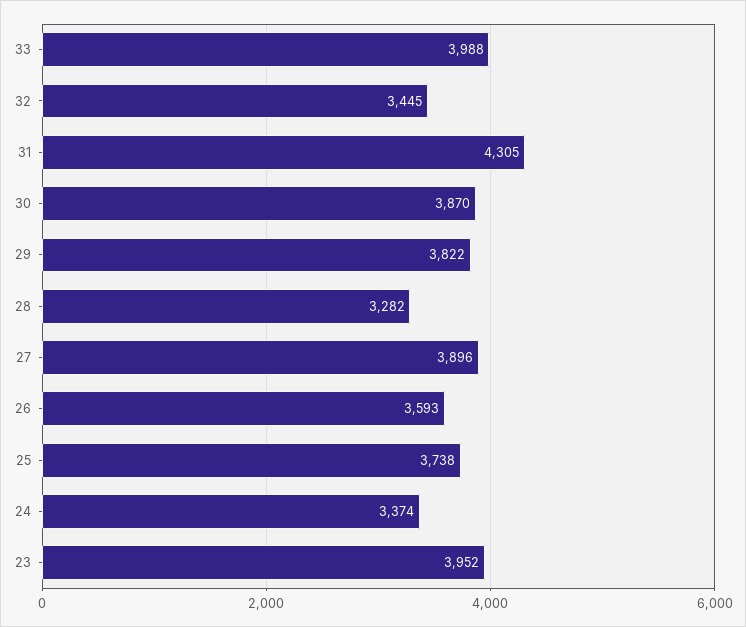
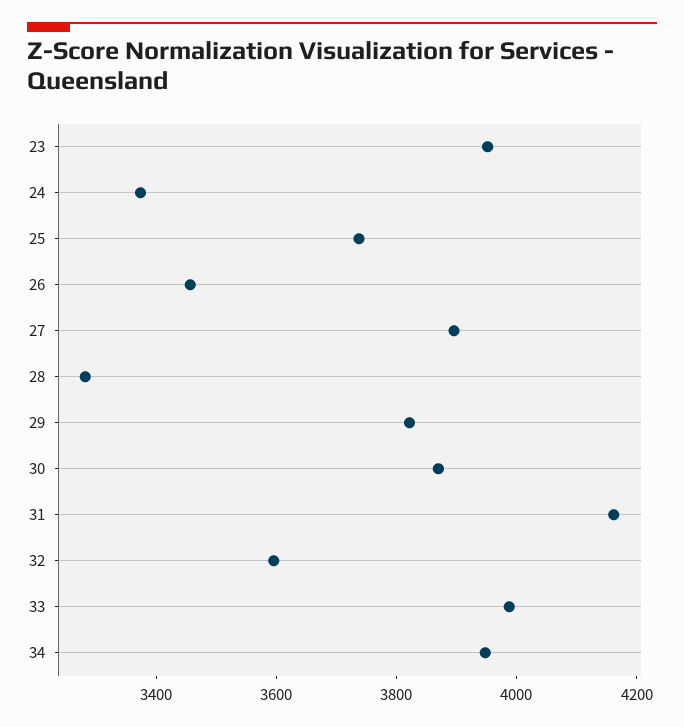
  {
    "33": 3988,
-   "32": 3445,
+   "32": 3600,
-   "31": 4305,
+   "31": 4150,
    "30": 3870,
    "29": 3822,
    "28": 3282,
    "27": 3896,
-   "26": 3593,
+   "26": 3450,
    "25": 3738,
    "24": 3374,
-   "23": 3952
+   "23": 3952,
+   "34": 3950
  }

